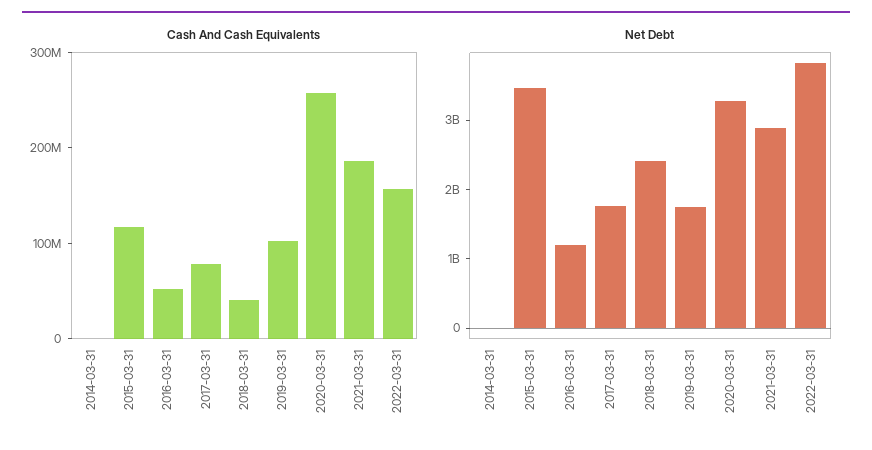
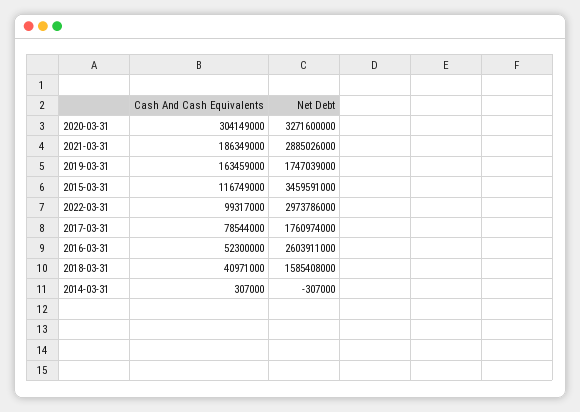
  {
    "Cash And Cash Equivalents": {
      "2014-03-31": 307000,
      "2015-03-31": 116749000,
      "2016-03-31": 52300000,
      "2017-03-31": 78544000,
      "2018-03-31": 40971000,
-     "2019-03-31": 100000000,
+     "2019-03-31": 163459000,
-     "2020-03-31": 260000000,
+     "2020-03-31": 304149000,
      "2021-03-31": 186349000,
-     "2022-03-31": 160000000
+     "2022-03-31": 99317000
    },
    "Net Debt": {
      "2014-03-31": -307000,
      "2015-03-31": 3459591000,
-     "2016-03-31": 1200000000,
+     "2016-03-31": 2603911000,
      "2017-03-31": 1760974000,
-     "2018-03-31": 2400000000,
+     "2018-03-31": 1585408000,
      "2019-03-31": 1747039000,
      "2020-03-31": 3271600000,
      "2021-03-31": 2885026000,
-     "2022-03-31": 3800000000
+     "2022-03-31": 2973786000
    }
  }

